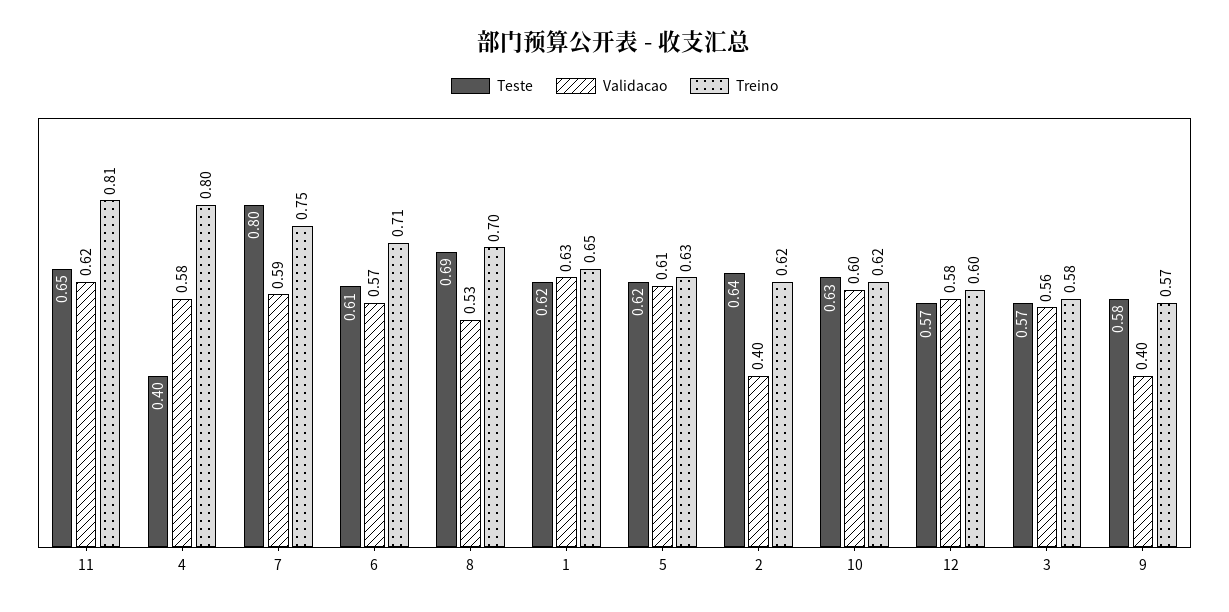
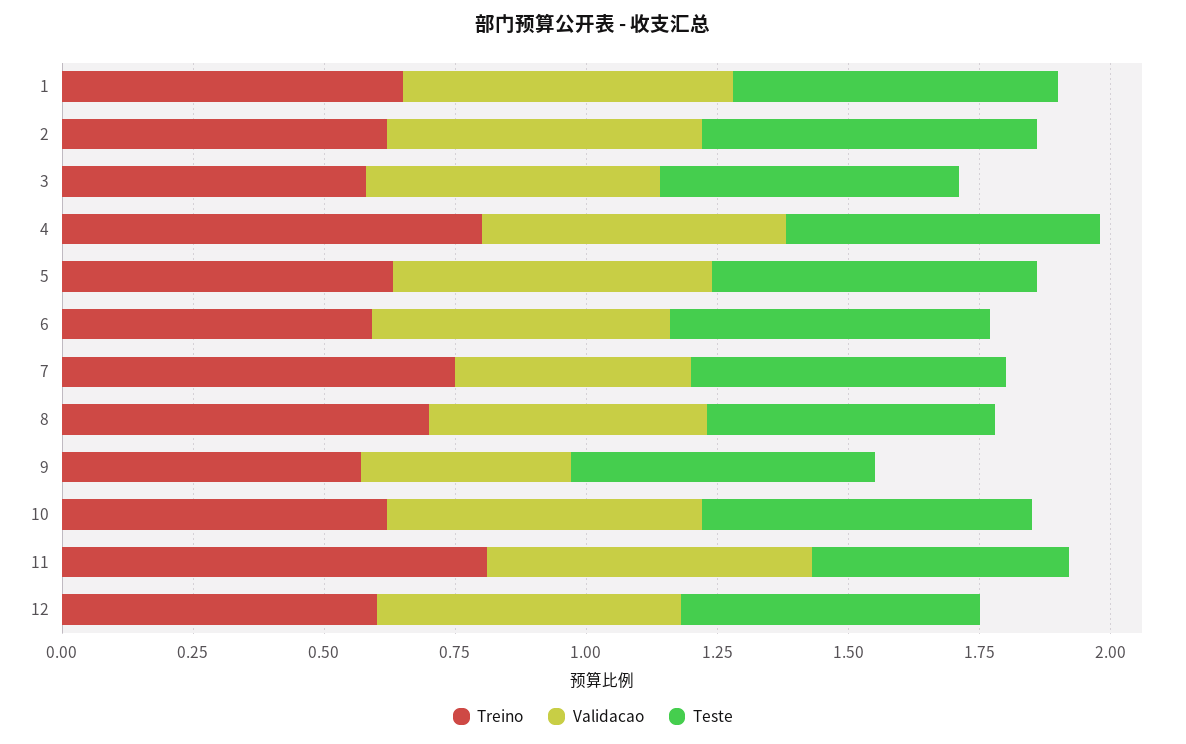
  {
    "Teste": {
-     "11": 0.65,
+     "11": 0.5,
-     "4": 0.4,
+     "4": 0.6,
-     "7": 0.8,
+     "7": 0.6,
      "6": 0.61,
-     "8": 0.69,
+     "8": 0.55,
      "1": 0.62,
      "5": 0.62,
      "2": 0.64,
      "10": 0.63,
      "12": 0.57,
      "3": 0.57,
      "9": 0.58
    },
    "Validacao": {
      "11": 0.62,
      "4": 0.58,
-     "7": 0.59,
+     "7": 0.45,
      "6": 0.57,
      "8": 0.53,
      "1": 0.63,
      "5": 0.61,
-     "2": 0.4,
+     "2": 0.6,
      "10": 0.6,
      "12": 0.58,
      "3": 0.56,
      "9": 0.4
    },
    "Treino": {
      "11": 0.81,
      "4": 0.8,
      "7": 0.75,
-     "6": 0.71,
+     "6": 0.6,
      "8": 0.7,
      "1": 0.65,
      "5": 0.63,
      "2": 0.62,
      "10": 0.62,
      "12": 0.6,
      "3": 0.58,
      "9": 0.57
    }
  }

